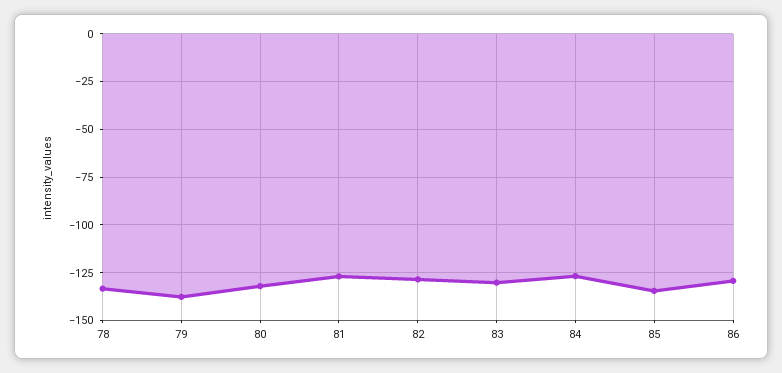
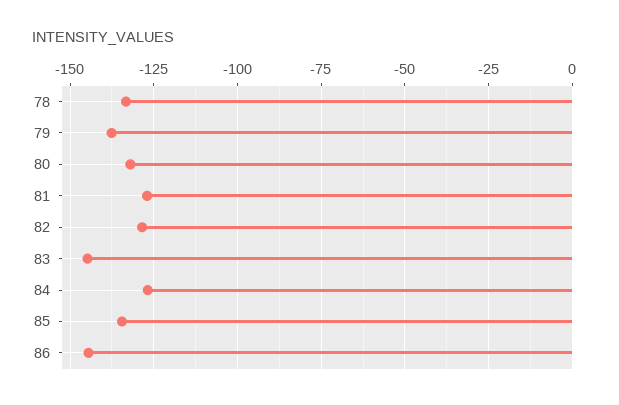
  {
    "78": -132.5,
    "79": -137.5,
    "80": -132.5,
    "81": -127.5,
    "82": -127.5,
-   "83": -130,
+   "83": -145,
    "84": -127.5,
    "85": -135,
-   "86": -130
+   "86": -145
  }

